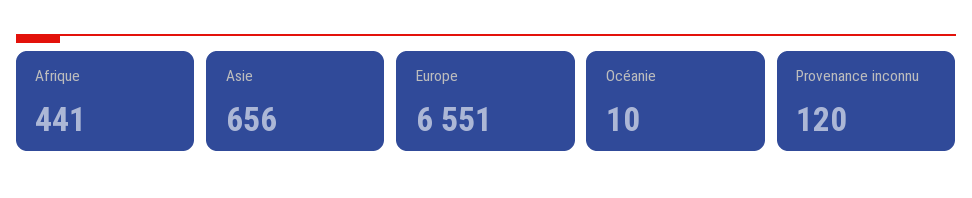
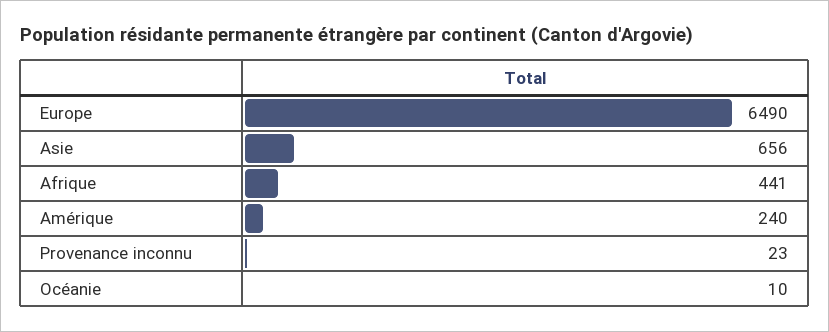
  {
    "Afrique": 441,
    "Asie": 656,
-   "Europe": 6551,
+   "Europe": 6490,
    "Océanie": 10,
-   "Provenance inconnu": 120
+   "Provenance inconnu": 23,
+   "Amérique": 240
  }

